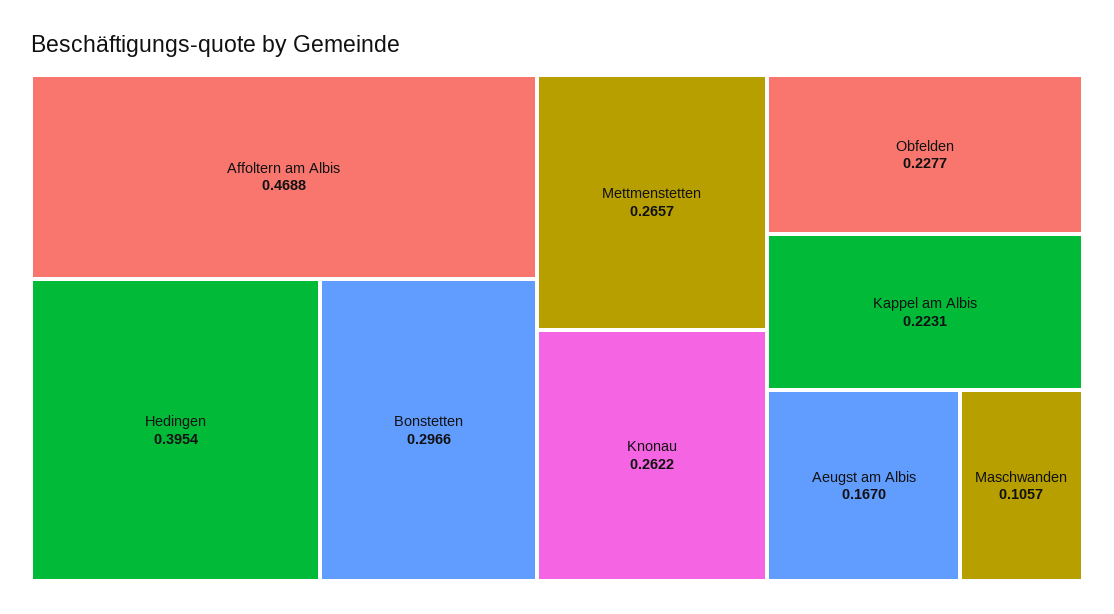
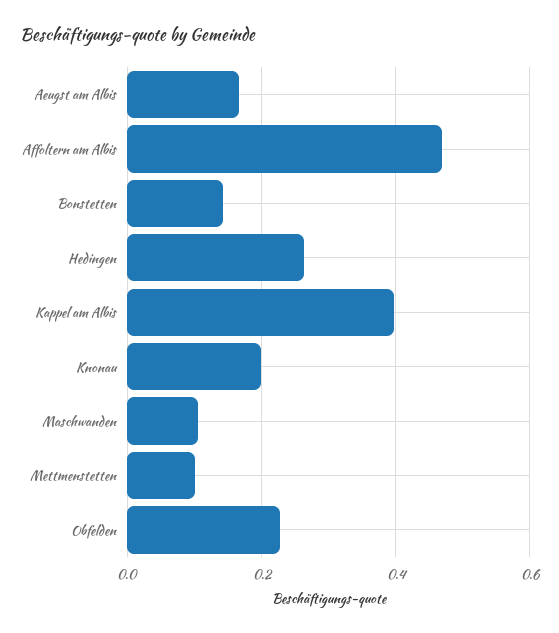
  {
    "Affoltern am Albis": 0.4688,
-   "Hedingen": 0.3954,
+   "Hedingen": 0.26,
-   "Bonstetten": 0.2966,
+   "Bonstetten": 0.14,
-   "Mettmenstetten": 0.2657,
+   "Mettmenstetten": 0.1,
-   "Knonau": 0.2622,
+   "Knonau": 0.2,
    "Obfelden": 0.2277,
-   "Kappel am Albis": 0.2231,
+   "Kappel am Albis": 0.4,
    "Aeugst am Albis": 0.167,
    "Maschwanden": 0.1057
  }

